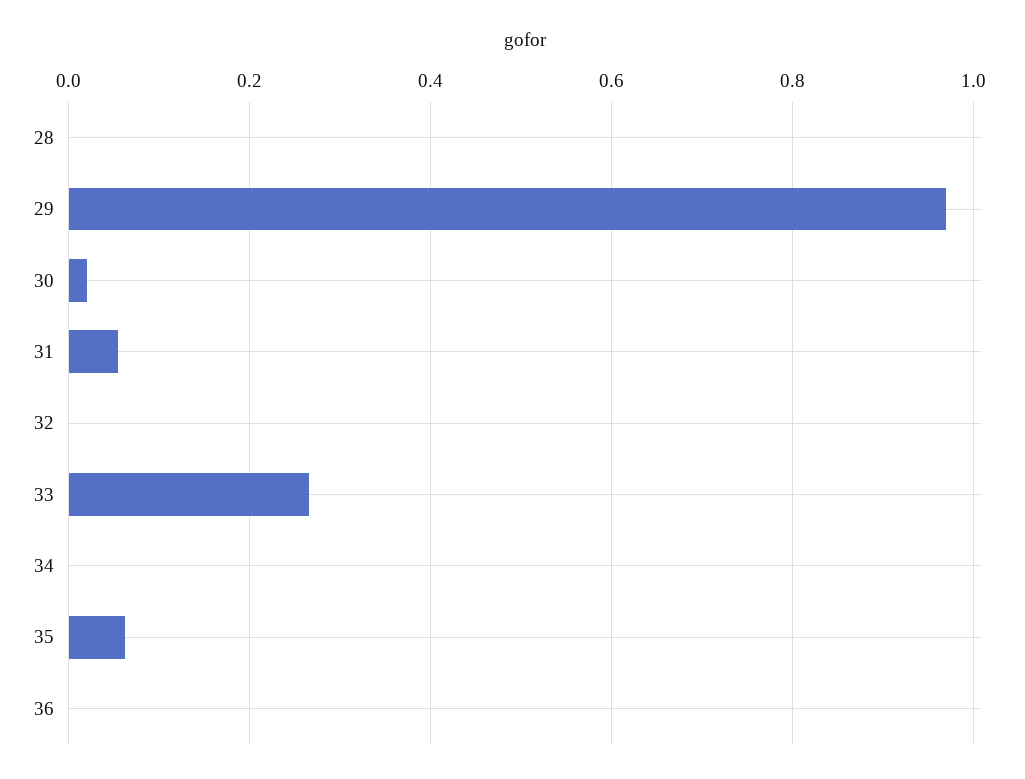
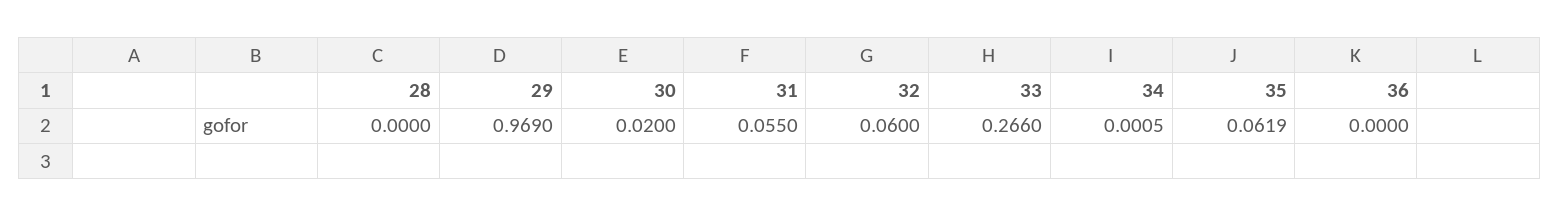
  {
    "28": 0,
    "29": 0.969,
    "30": 0.02,
    "31": 0.055,
-   "32": 0,
+   "32": 0.06,
    "33": 0.266,
    "34": 0.0005,
    "35": 0.0619,
    "36": 0
  }

